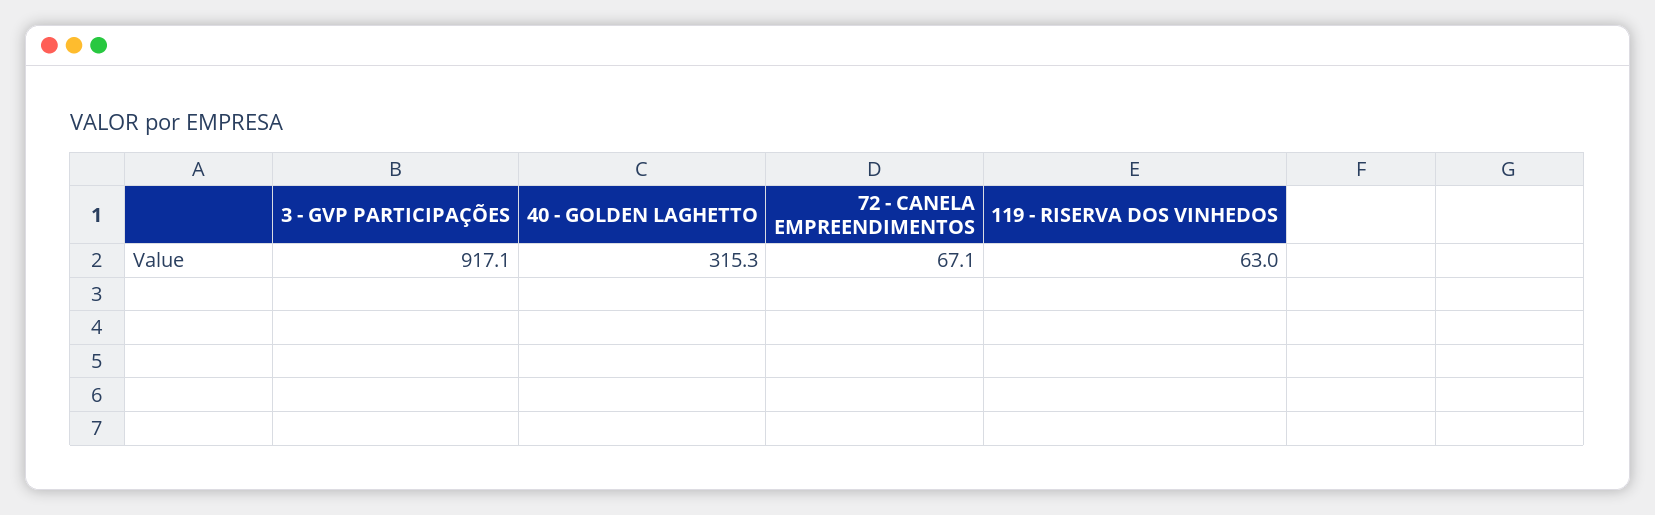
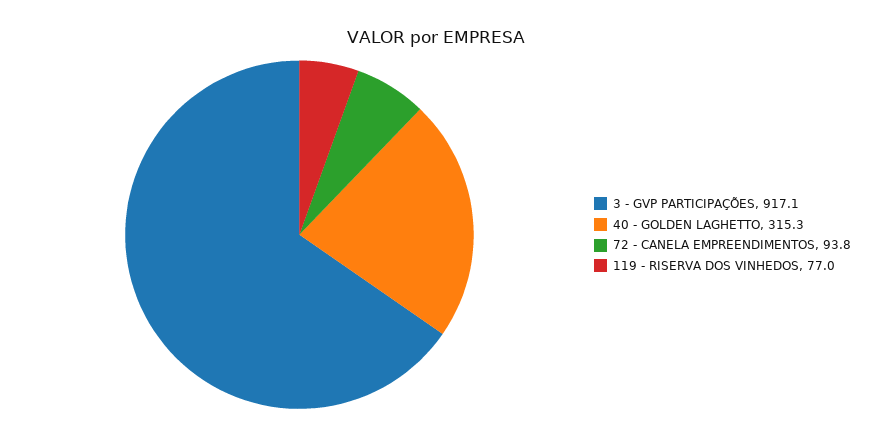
  {
    "3 - GVP PARTICIPAÇÕES": 917.1,
    "40 - GOLDEN LAGHETTO": 315.3,
-   "72 - CANELA EMPREENDIMENTOS": 67.1,
+   "72 - CANELA EMPREENDIMENTOS": 93.8,
-   "119 - RISERVA DOS VINHEDOS": 63
+   "119 - RISERVA DOS VINHEDOS": 77
  }

